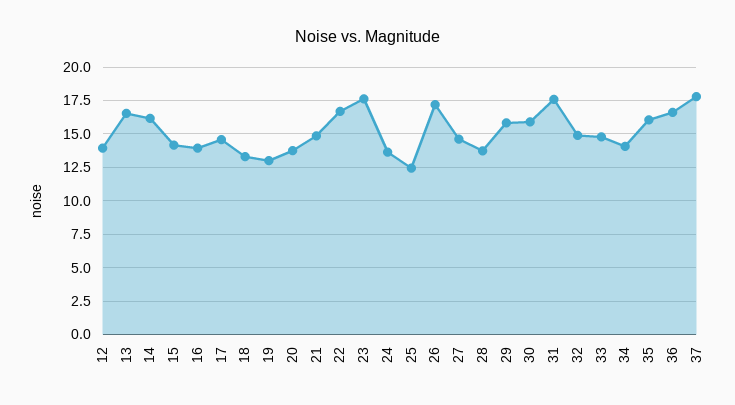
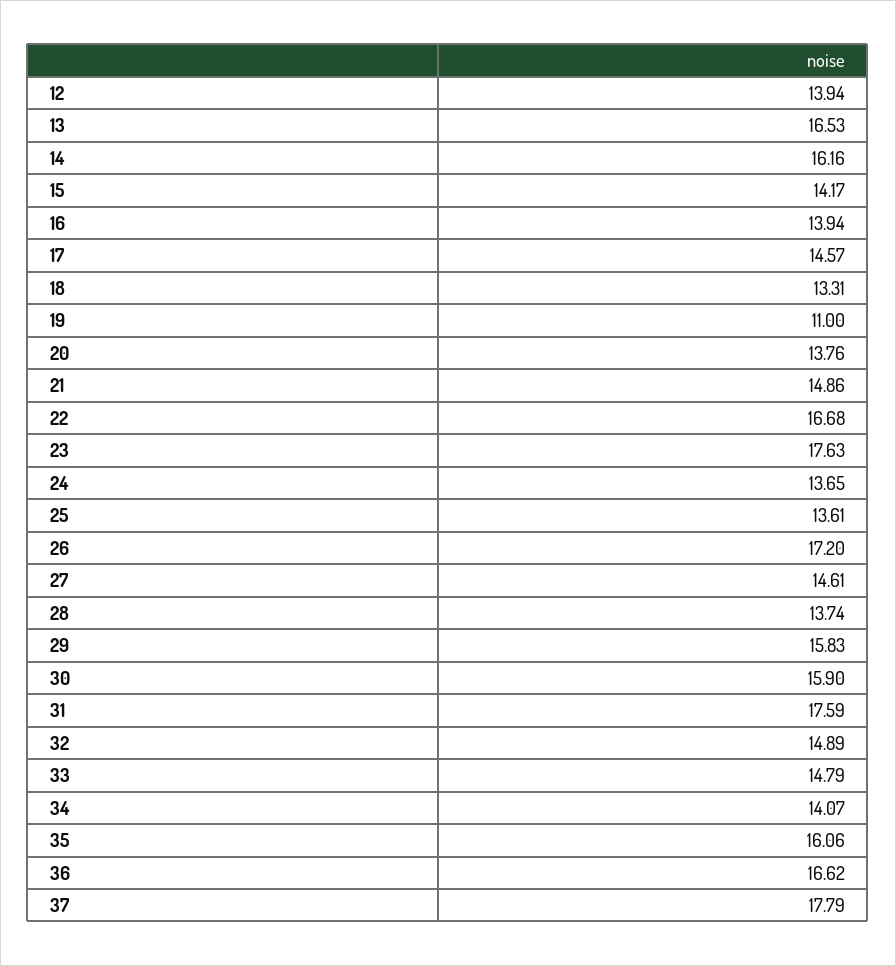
  {
    "12": 13.94,
    "13": 16.53,
    "14": 16.16,
    "15": 14.17,
    "16": 13.94,
    "17": 14.57,
    "18": 13.31,
-   "19": 13,
+   "19": 11,
    "20": 13.76,
    "21": 14.86,
    "22": 16.68,
    "23": 17.63,
    "24": 13.65,
-   "25": 12.5,
+   "25": 13.61,
    "26": 17.2,
    "27": 14.61,
    "28": 13.74,
    "29": 15.83,
    "30": 15.9,
    "31": 17.59,
    "32": 14.89,
    "33": 14.79,
    "34": 14.07,
    "35": 16.06,
    "36": 16.62,
    "37": 17.79
  }

